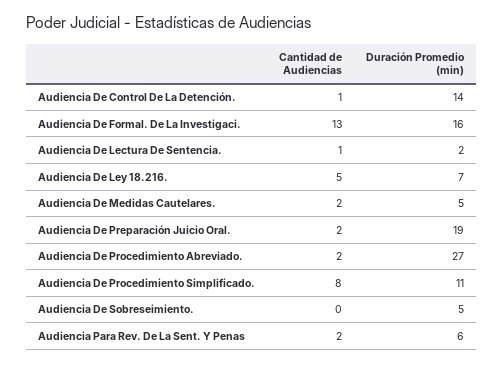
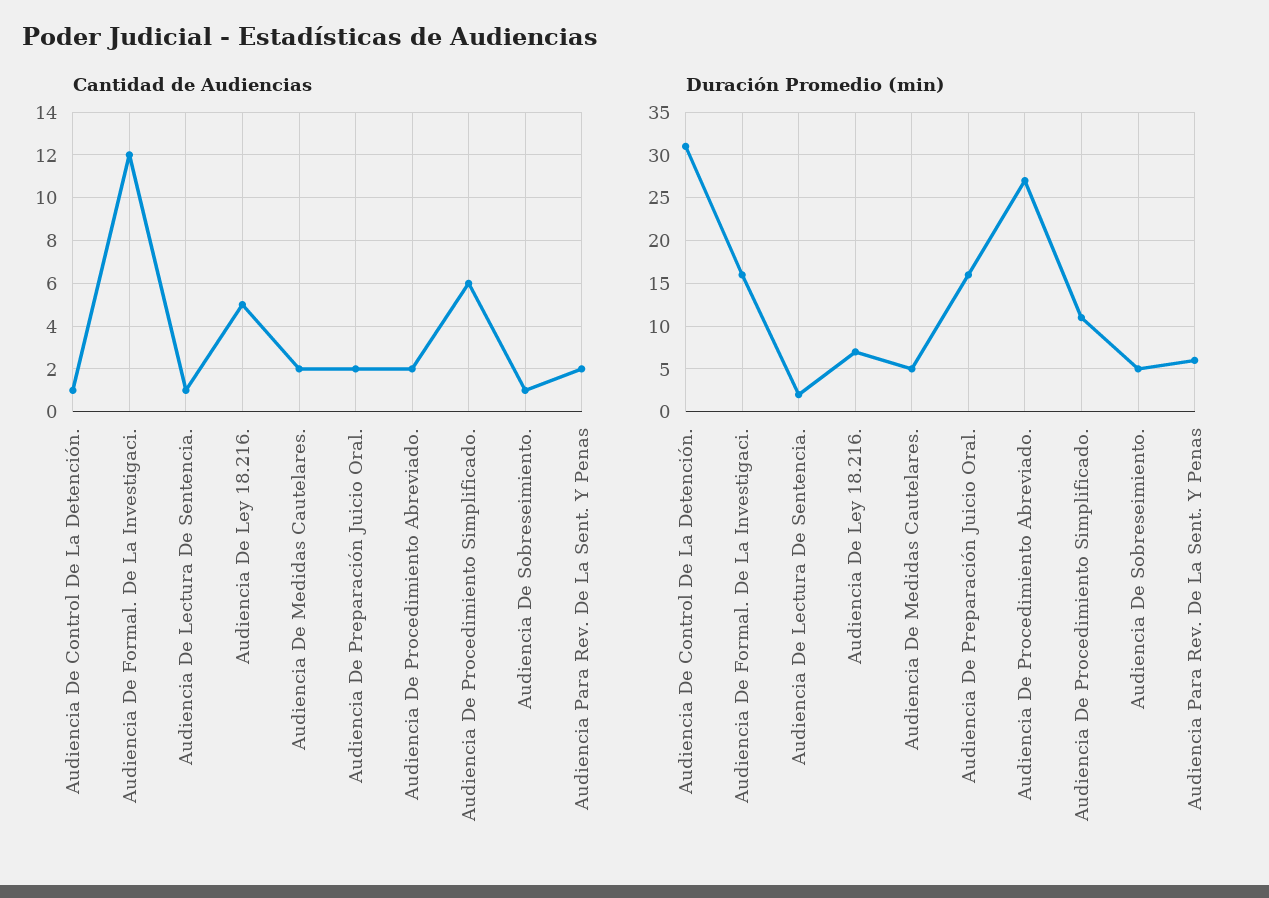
  {
    "Cantidad de Audiencias": {
      "Audiencia De Control De La Detención.": 1,
-     "Audiencia De Formal. De La Investigaci.": 13,
+     "Audiencia De Formal. De La Investigaci.": 12,
      "Audiencia De Lectura De Sentencia.": 1,
      "Audiencia De Ley 18.216.": 5,
      "Audiencia De Medidas Cautelares.": 2,
      "Audiencia De Preparación Juicio Oral.": 2,
      "Audiencia De Procedimiento Abreviado.": 2,
-     "Audiencia De Procedimiento Simplificado.": 8,
+     "Audiencia De Procedimiento Simplificado.": 6,
-     "Audiencia De Sobreseimiento.": 0,
+     "Audiencia De Sobreseimiento.": 1,
      "Audiencia Para Rev. De La Sent. Y Penas": 2
    },
    "Duración Promedio (min)": {
-     "Audiencia De Control De La Detención.": 14,
+     "Audiencia De Control De La Detención.": 31,
      "Audiencia De Formal. De La Investigaci.": 16,
      "Audiencia De Lectura De Sentencia.": 2,
      "Audiencia De Ley 18.216.": 7,
      "Audiencia De Medidas Cautelares.": 5,
-     "Audiencia De Preparación Juicio Oral.": 19,
+     "Audiencia De Preparación Juicio Oral.": 16,
      "Audiencia De Procedimiento Abreviado.": 27,
      "Audiencia De Procedimiento Simplificado.": 11,
      "Audiencia De Sobreseimiento.": 5,
      "Audiencia Para Rev. De La Sent. Y Penas": 6
    }
  }

